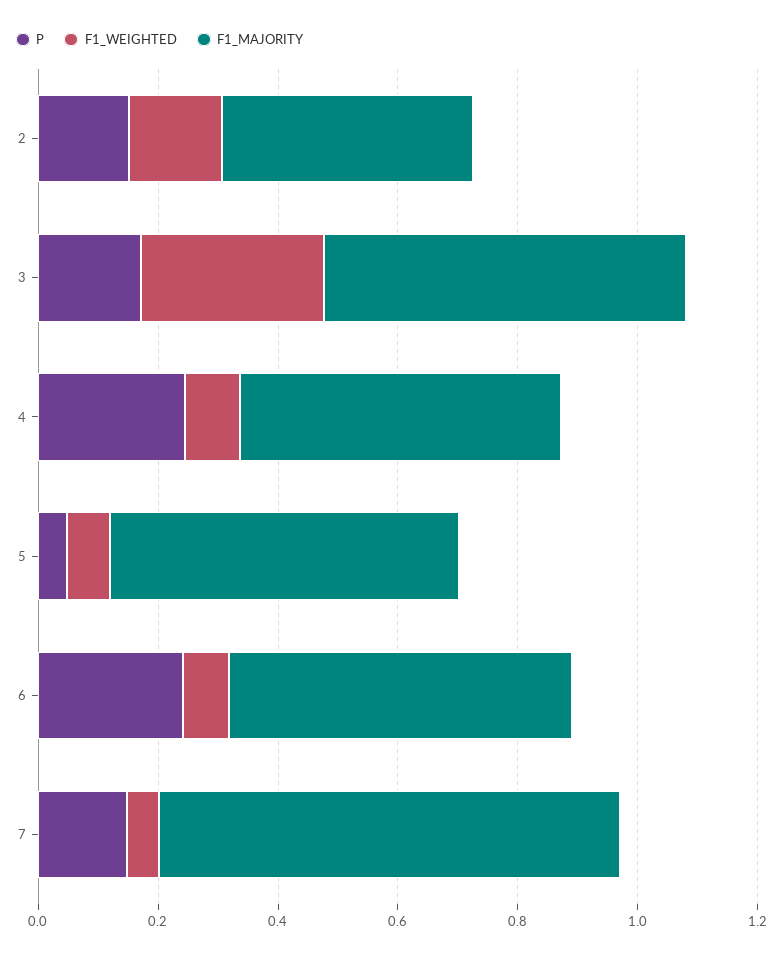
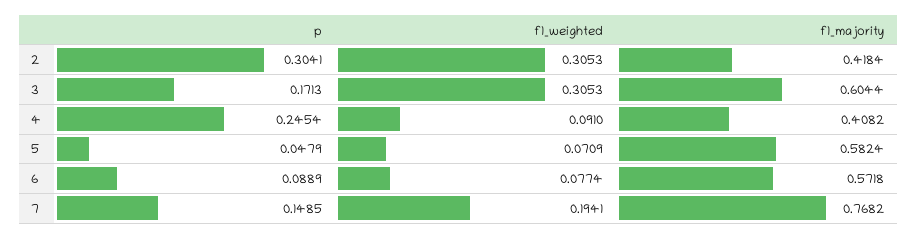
  {
    "P": {
-     "2": 0.15,
+     "2": 0.3041,
      "3": 0.1713,
      "4": 0.2454,
      "5": 0.0479,
-     "6": 0.25,
+     "6": 0.0889,
      "7": 0.1485
    },
    "F1_WEIGHTED": {
-     "2": 0.15,
+     "2": 0.3053,
      "3": 0.3053,
      "4": 0.091,
      "5": 0.0709,
      "6": 0.0774,
-     "7": 0.05
+     "7": 0.1941
    },
    "F1_MAJORITY": {
      "2": 0.4184,
      "3": 0.6044,
-     "4": 0.55,
+     "4": 0.4082,
      "5": 0.5824,
      "6": 0.5718,
      "7": 0.7682
    }
  }

